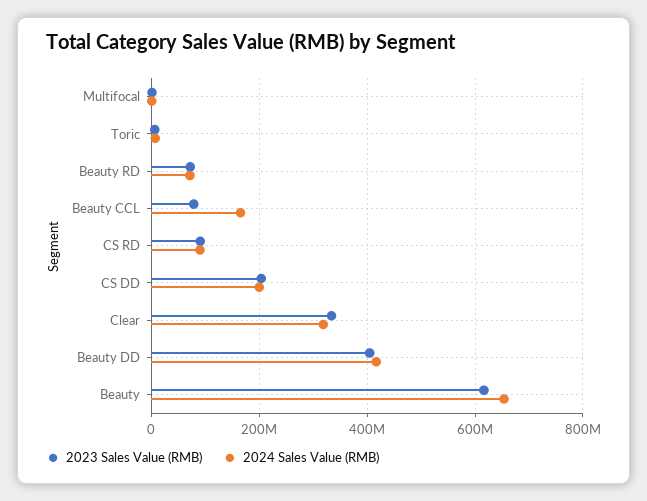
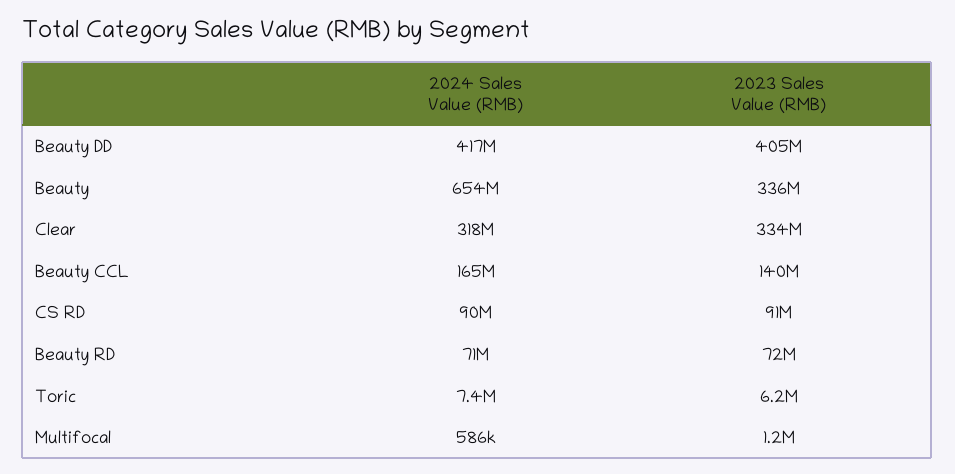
  {
    "2023 Sales Value (RMB)": {
      "Multifocal": 1200000,
      "Toric": 6200000,
      "Beauty RD": 72000000,
-     "Beauty CCL": 80000000,
+     "Beauty CCL": 140000000,
      "CS RD": 91000000,
-     "CS DD": 200000000,
      "Clear": 334000000,
      "Beauty DD": 405000000,
-     "Beauty": 620000000
+     "Beauty": 336000000
    },
    "2024 Sales Value (RMB)": {
      "Multifocal": 586000,
      "Toric": 7400000,
      "Beauty RD": 71000000,
      "Beauty CCL": 165000000,
      "CS RD": 90000000,
-     "CS DD": 200000000,
      "Clear": 318000000,
      "Beauty DD": 417000000,
      "Beauty": 654000000
    }
  }

